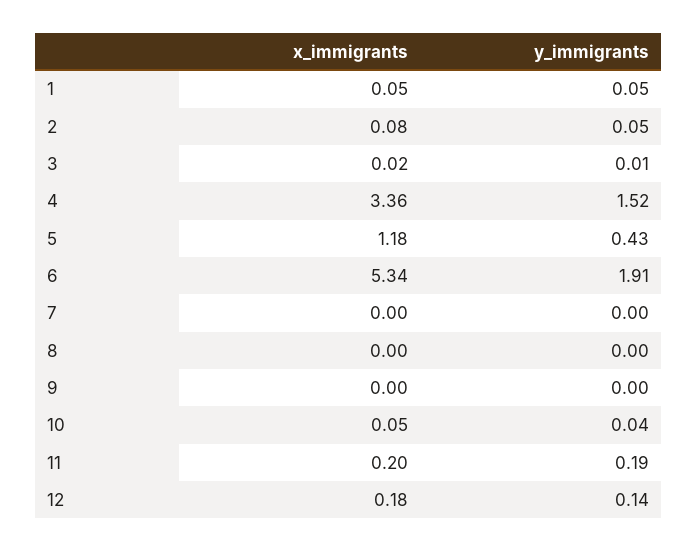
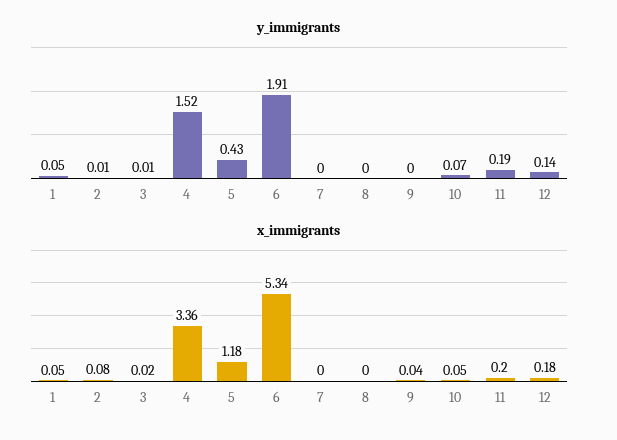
  {
    "x_immigrants": {
      "1": 0.05,
      "2": 0.08,
      "3": 0.02,
      "4": 3.36,
      "5": 1.18,
      "6": 5.34,
      "7": 0,
      "8": 0,
-     "9": 0,
+     "9": 0.04,
      "10": 0.05,
      "11": 0.2,
      "12": 0.18
    },
    "y_immigrants": {
      "1": 0.05,
-     "2": 0.05,
+     "2": 0.01,
      "3": 0.01,
      "4": 1.52,
      "5": 0.43,
      "6": 1.91,
      "7": 0,
      "8": 0,
      "9": 0,
-     "10": 0.04,
+     "10": 0.07,
      "11": 0.19,
      "12": 0.14
    }
  }

